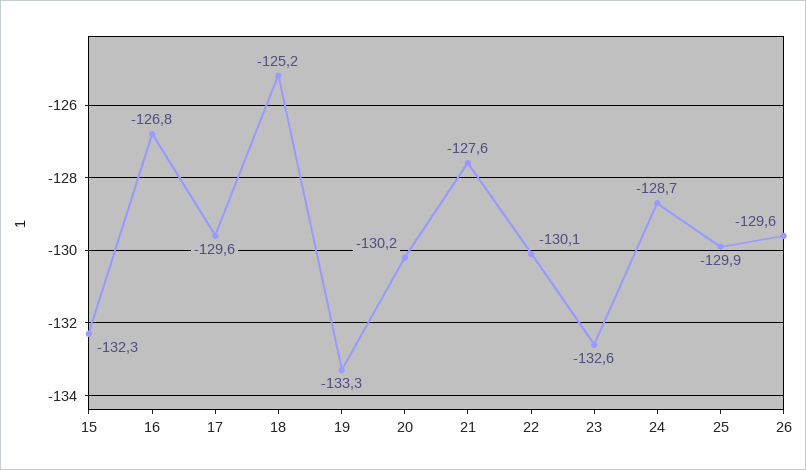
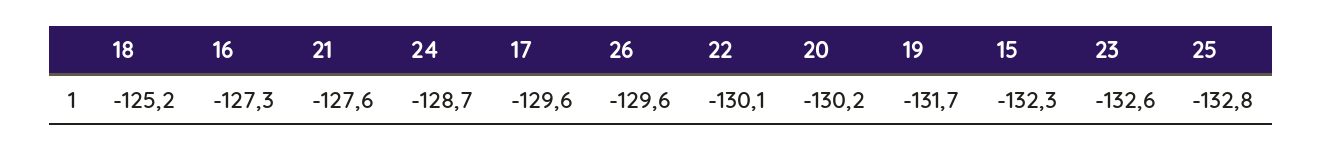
  {
    "15": -132.3,
-   "16": -126.8,
+   "16": -127.3,
    "17": -129.6,
    "18": -125.2,
-   "19": -133.3,
+   "19": -131.7,
    "20": -130.2,
    "21": -127.6,
    "22": -130.1,
    "23": -132.6,
    "24": -128.7,
-   "25": -129.9,
+   "25": -132.8,
    "26": -129.6
  }

